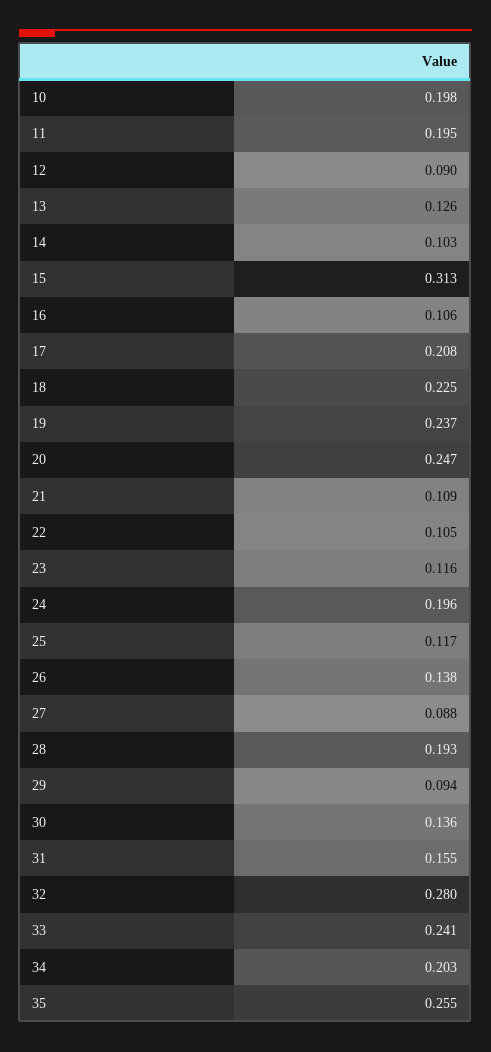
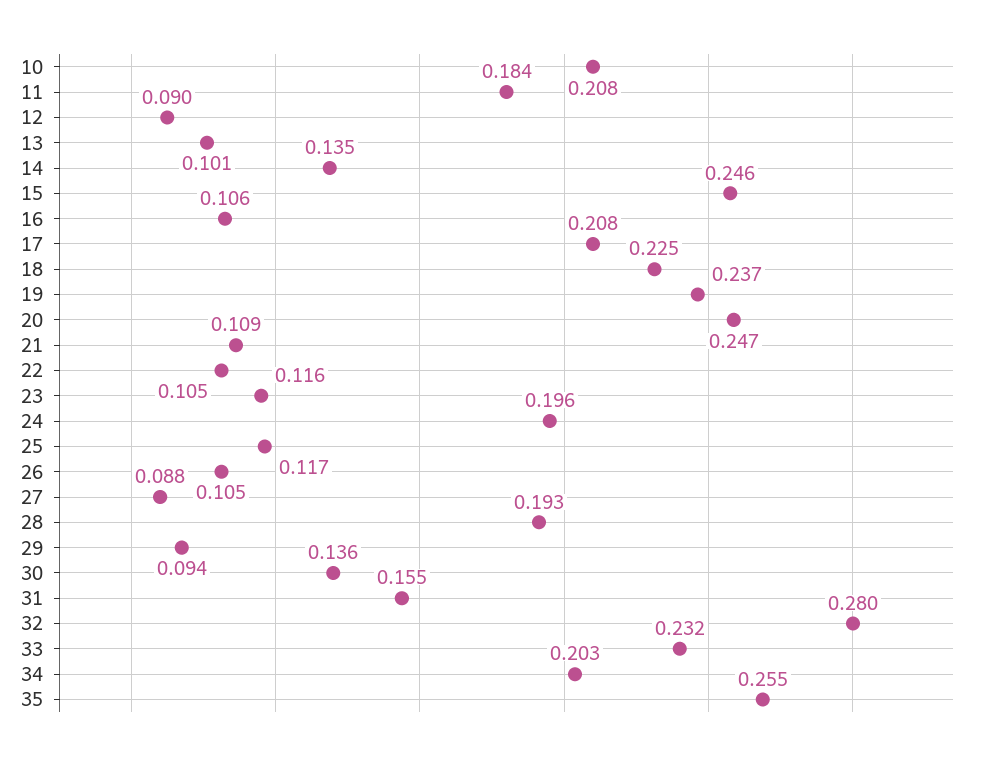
  {
-   "10": 0.198,
+   "10": 0.208,
-   "11": 0.195,
+   "11": 0.184,
    "12": 0.09,
-   "13": 0.126,
+   "13": 0.101,
-   "14": 0.103,
+   "14": 0.135,
-   "15": 0.313,
+   "15": 0.246,
    "16": 0.106,
    "17": 0.208,
    "18": 0.225,
    "19": 0.237,
    "20": 0.247,
    "21": 0.109,
    "22": 0.105,
    "23": 0.116,
    "24": 0.196,
    "25": 0.117,
-   "26": 0.138,
+   "26": 0.105,
    "27": 0.088,
    "28": 0.193,
    "29": 0.094,
    "30": 0.136,
    "31": 0.155,
    "32": 0.28,
-   "33": 0.241,
+   "33": 0.232,
    "34": 0.203,
    "35": 0.255
  }

